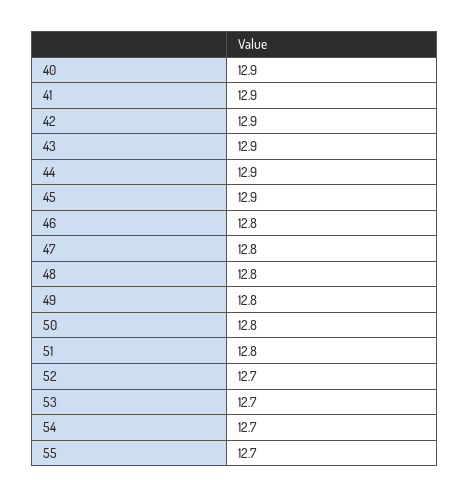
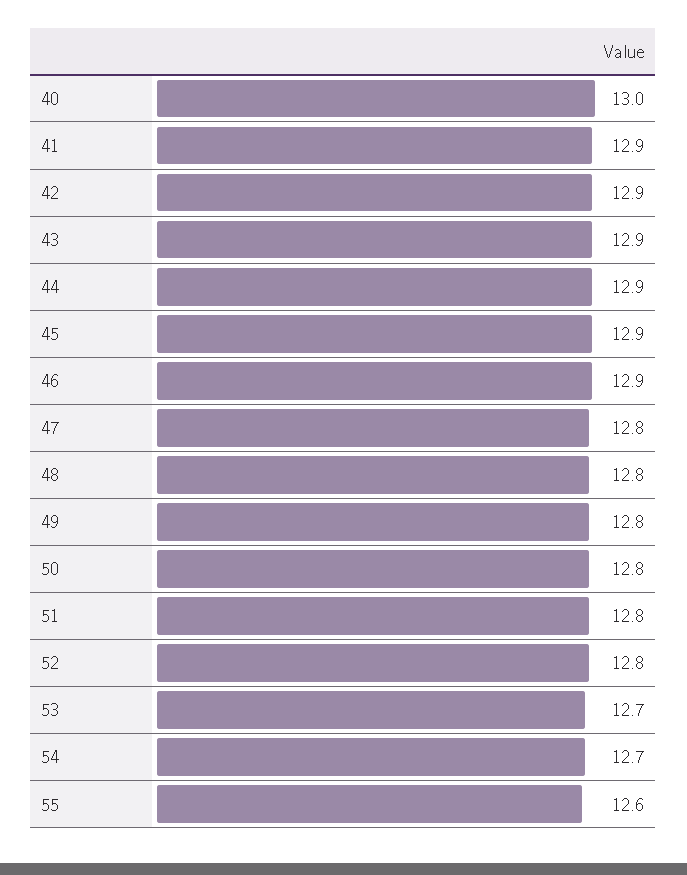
  {
-   "40": 12.9,
+   "40": 13,
    "41": 12.9,
    "42": 12.9,
    "43": 12.9,
    "44": 12.9,
    "45": 12.9,
-   "46": 12.8,
+   "46": 12.9,
    "47": 12.8,
    "48": 12.8,
    "49": 12.8,
    "50": 12.8,
    "51": 12.8,
-   "52": 12.7,
+   "52": 12.8,
    "53": 12.7,
    "54": 12.7,
-   "55": 12.7
+   "55": 12.6
  }

